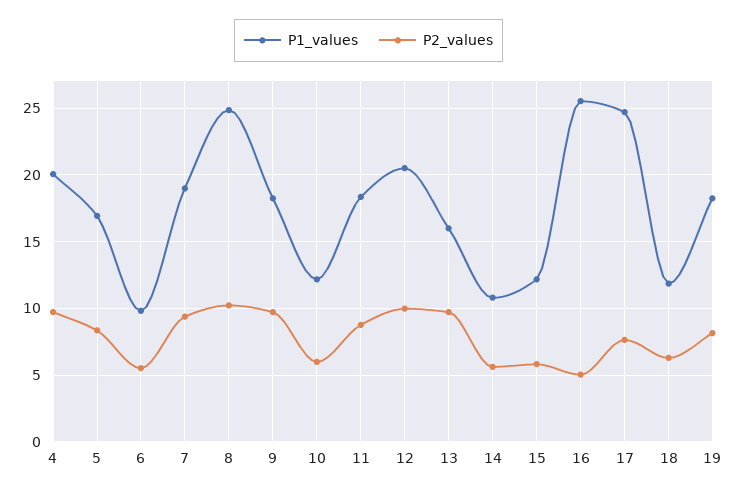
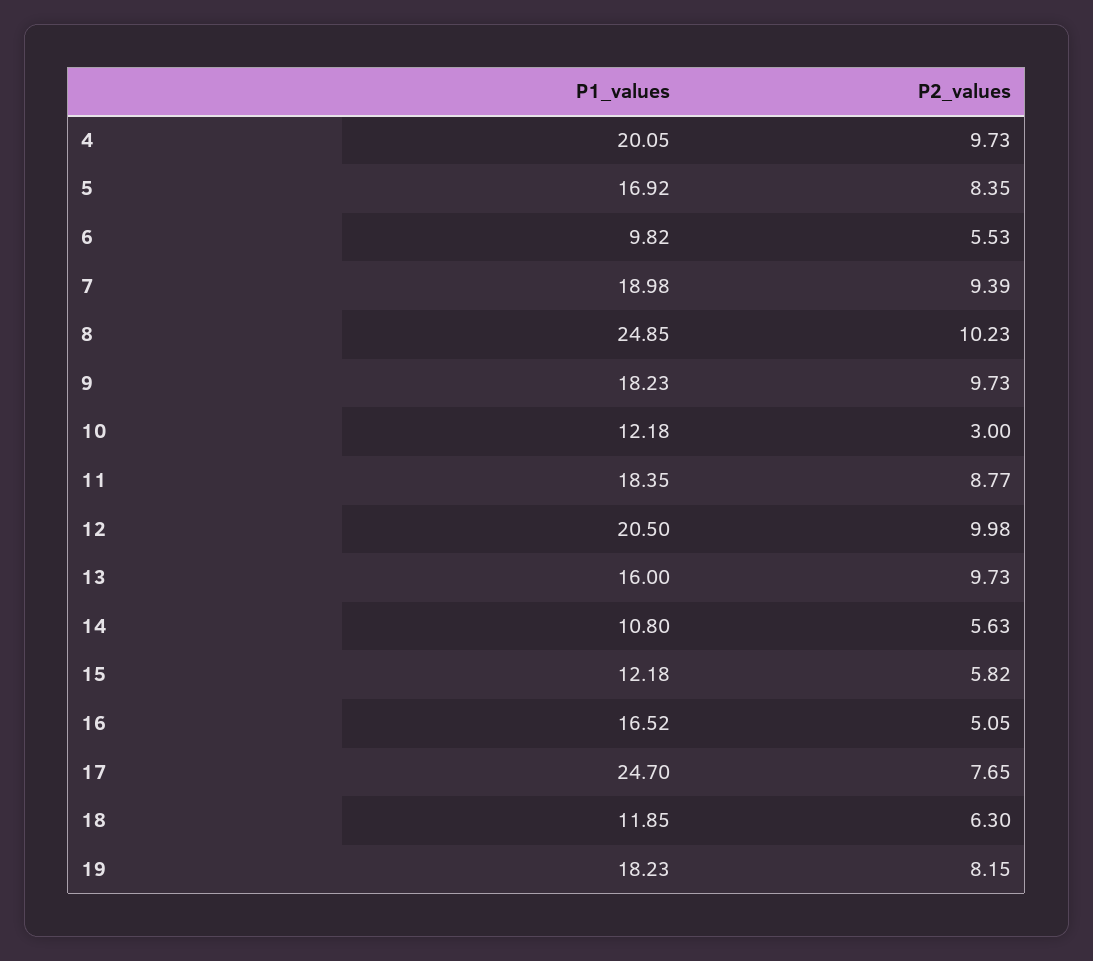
  {
    "P1_values": {
      "4": 20.05,
      "5": 16.92,
      "6": 9.82,
      "7": 18.98,
      "8": 24.85,
      "9": 18.23,
      "10": 12.18,
      "11": 18.35,
      "12": 20.5,
      "13": 16,
      "14": 10.8,
      "15": 12.18,
-     "16": 25.5,
+     "16": 16.52,
      "17": 24.7,
      "18": 11.85,
      "19": 18.23
    },
    "P2_values": {
      "4": 9.73,
      "5": 8.35,
      "6": 5.53,
      "7": 9.39,
      "8": 10.23,
      "9": 9.73,
-     "10": 6,
+     "10": 3,
      "11": 8.77,
      "12": 9.98,
      "13": 9.73,
      "14": 5.63,
      "15": 5.82,
      "16": 5.05,
      "17": 7.65,
      "18": 6.3,
      "19": 8.15
    }
  }

